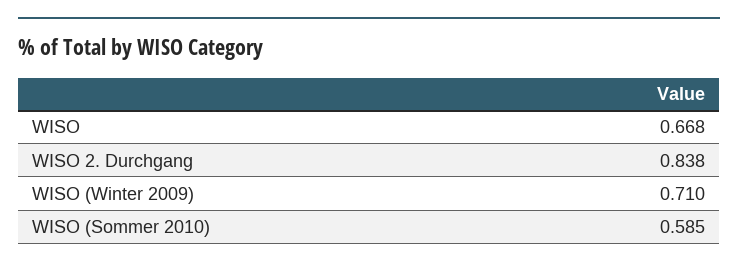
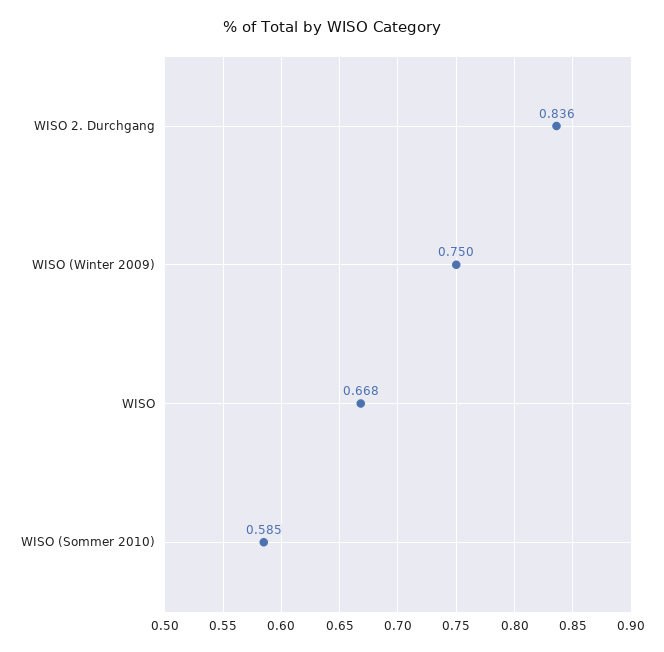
  {
    "WISO": 0.668,
-   "WISO 2. Durchgang": 0.838,
+   "WISO 2. Durchgang": 0.836,
-   "WISO (Winter 2009)": 0.71,
+   "WISO (Winter 2009)": 0.75,
    "WISO (Sommer 2010)": 0.585
  }

